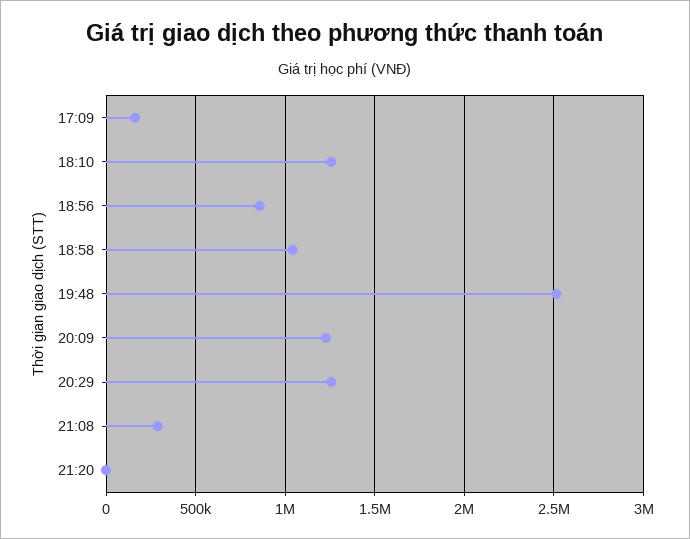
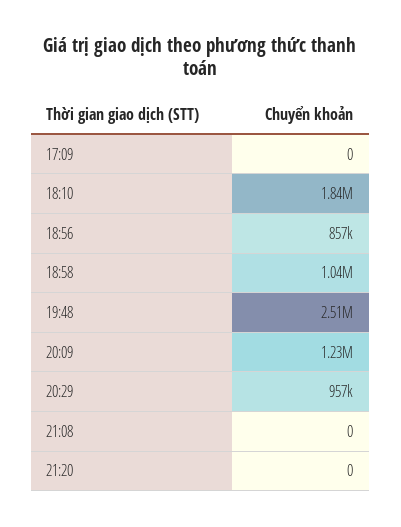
  {
-   "17:09": 150000,
+   "17:09": 0,
-   "18:10": 1250000,
+   "18:10": 1840000,
    "18:56": 857000,
    "18:58": 1040000,
    "19:48": 2510000,
    "20:09": 1230000,
-   "20:29": 1250000,
+   "20:29": 957000,
-   "21:08": 300000,
+   "21:08": 0,
    "21:20": 0
  }

